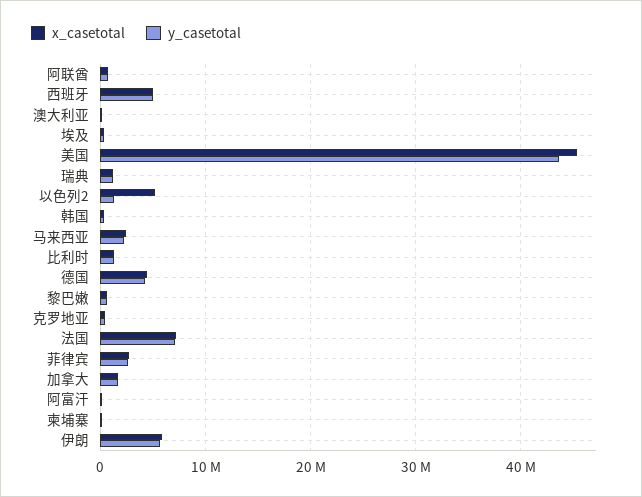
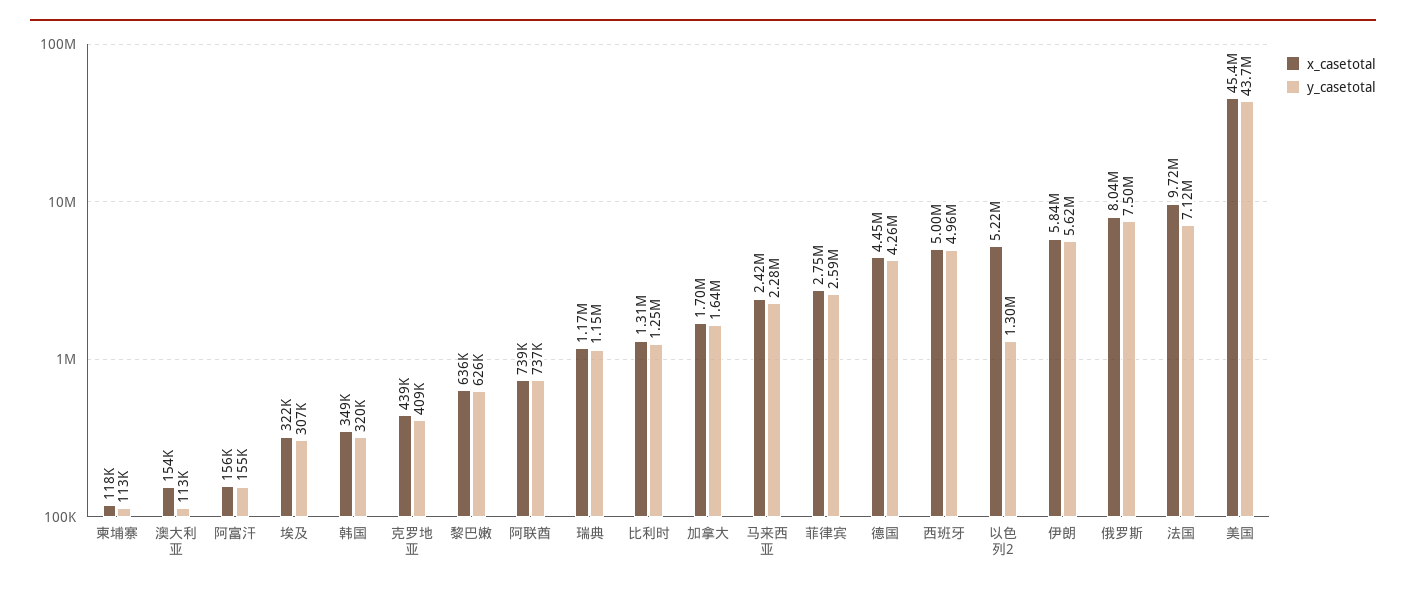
  {
    "x_casetotal": {
      "阿联酋": 739000,
      "西班牙": 5000000,
      "澳大利亚": 154000,
      "埃及": 322000,
      "美国": 45400000,
      "瑞典": 1170000,
      "以色列2": 5220000,
      "韩国": 349000,
      "马来西亚": 2420000,
      "比利时": 1310000,
      "德国": 4450000,
      "黎巴嫩": 636000,
      "克罗地亚": 439000,
-     "法国": 7000000,
+     "法国": 9720000,
      "菲律宾": 2750000,
      "加拿大": 1700000,
      "阿富汗": 156000,
      "柬埔寨": 118000,
-     "伊朗": 5840000
+     "伊朗": 5840000,
+     "俄罗斯": 8040000
    },
    "y_casetotal": {
      "阿联酋": 737000,
      "西班牙": 4960000,
      "澳大利亚": 113000,
      "埃及": 307000,
      "美国": 43700000,
      "瑞典": 1150000,
      "以色列2": 1300000,
      "韩国": 320000,
      "马来西亚": 2280000,
      "比利时": 1250000,
      "德国": 4260000,
      "黎巴嫩": 626000,
      "克罗地亚": 409000,
      "法国": 7120000,
      "菲律宾": 2590000,
      "加拿大": 1640000,
      "阿富汗": 155000,
      "柬埔寨": 113000,
-     "伊朗": 5620000
+     "伊朗": 5620000,
+     "俄罗斯": 7500000
    }
  }

